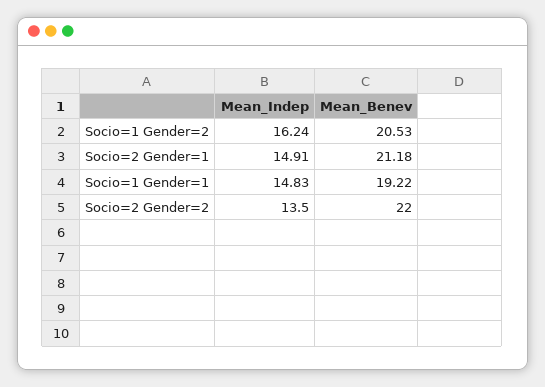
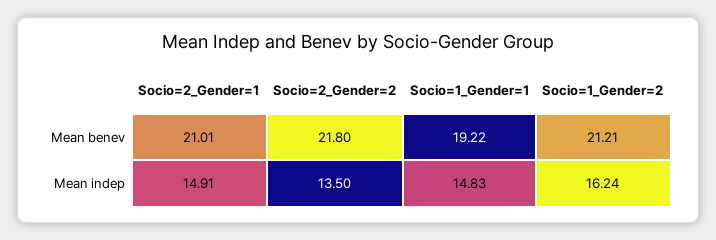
  {
    "Mean_Indep": {
      "Socio=1 Gender=2": 16.24,
      "Socio=2 Gender=1": 14.91,
      "Socio=1 Gender=1": 14.83,
      "Socio=2 Gender=2": 13.5
    },
    "Mean_Benev": {
-     "Socio=1 Gender=2": 20.53,
+     "Socio=1 Gender=2": 21.21,
-     "Socio=2 Gender=1": 21.18,
+     "Socio=2 Gender=1": 21.01,
      "Socio=1 Gender=1": 19.22,
-     "Socio=2 Gender=2": 22
+     "Socio=2 Gender=2": 21.8
    }
  }

